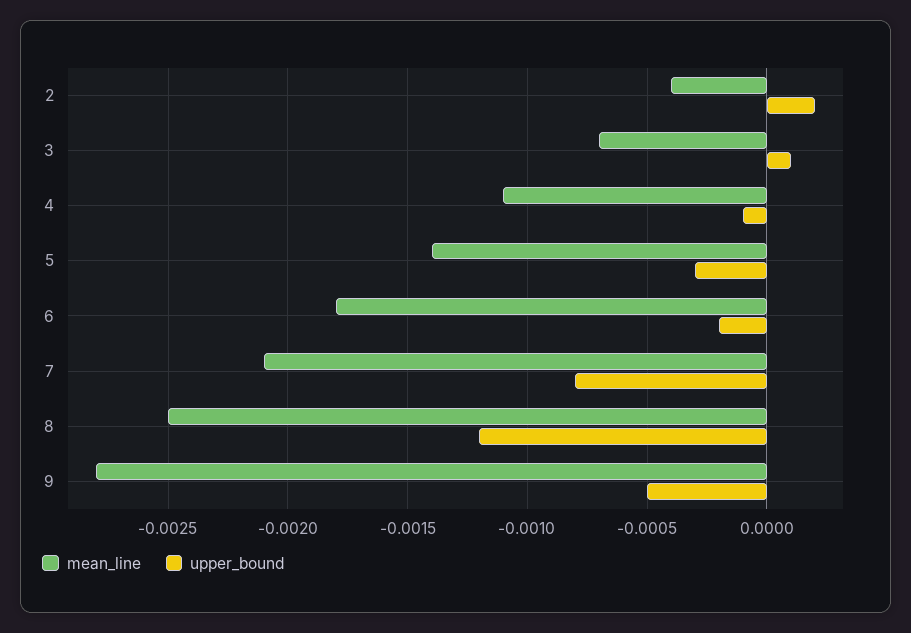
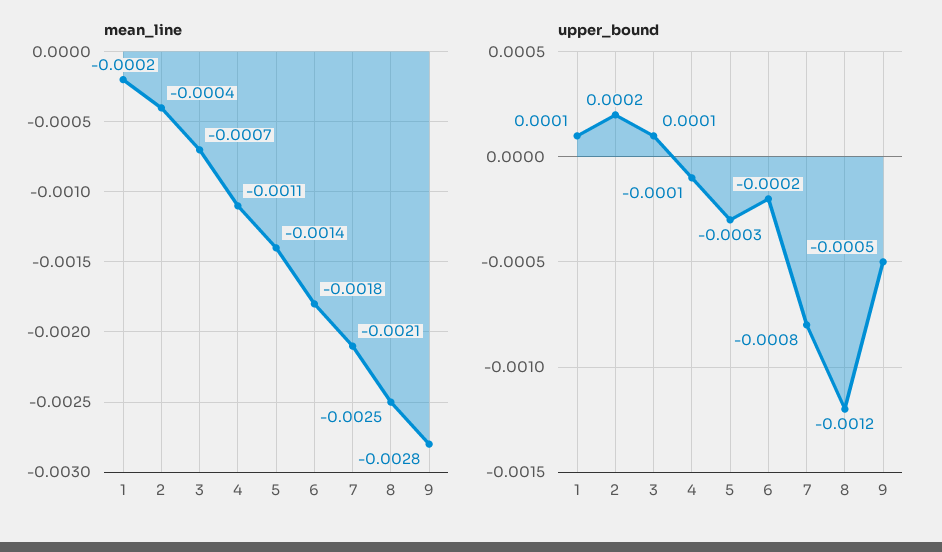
  {
    "mean_line": {
      "2": -0.0004,
      "3": -0.0007,
      "4": -0.0011,
      "5": -0.0014,
      "6": -0.0018,
      "7": -0.0021,
      "8": -0.0025,
-     "9": -0.0028
+     "9": -0.0028,
+     "1": -0.0002
    },
    "upper_bound": {
      "2": 0.0002,
      "3": 0.0001,
      "4": -0.0001,
      "5": -0.0003,
      "6": -0.0002,
      "7": -0.0008,
      "8": -0.0012,
-     "9": -0.0005
+     "9": -0.0005,
+     "1": 0.0001
    }
  }

